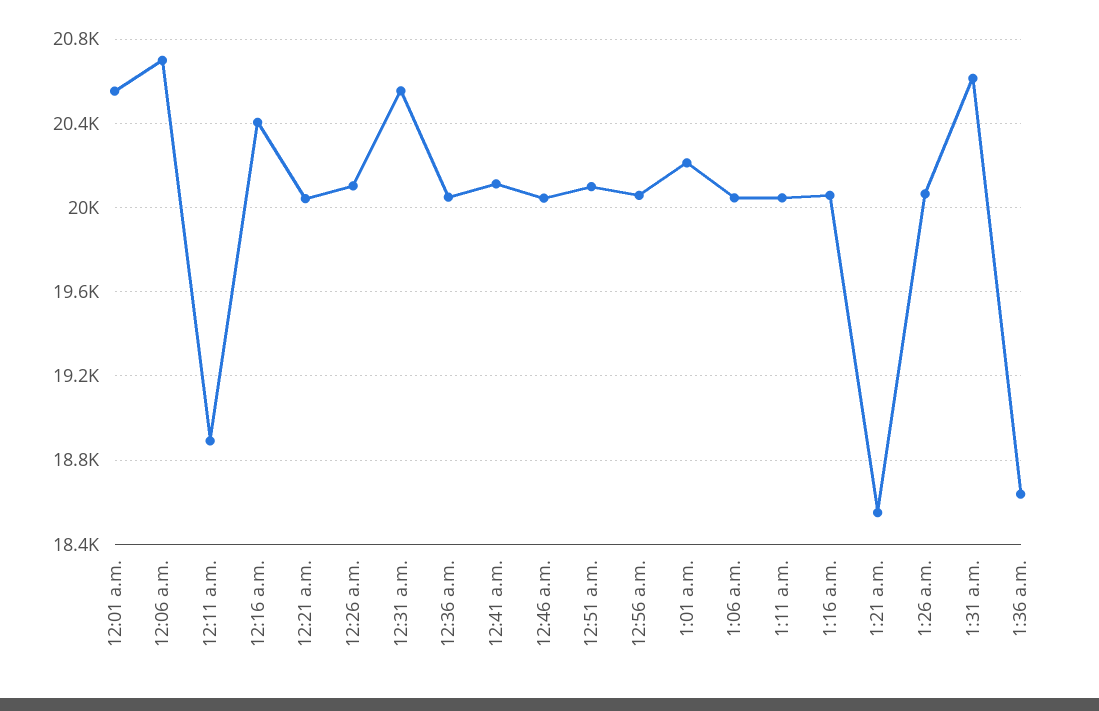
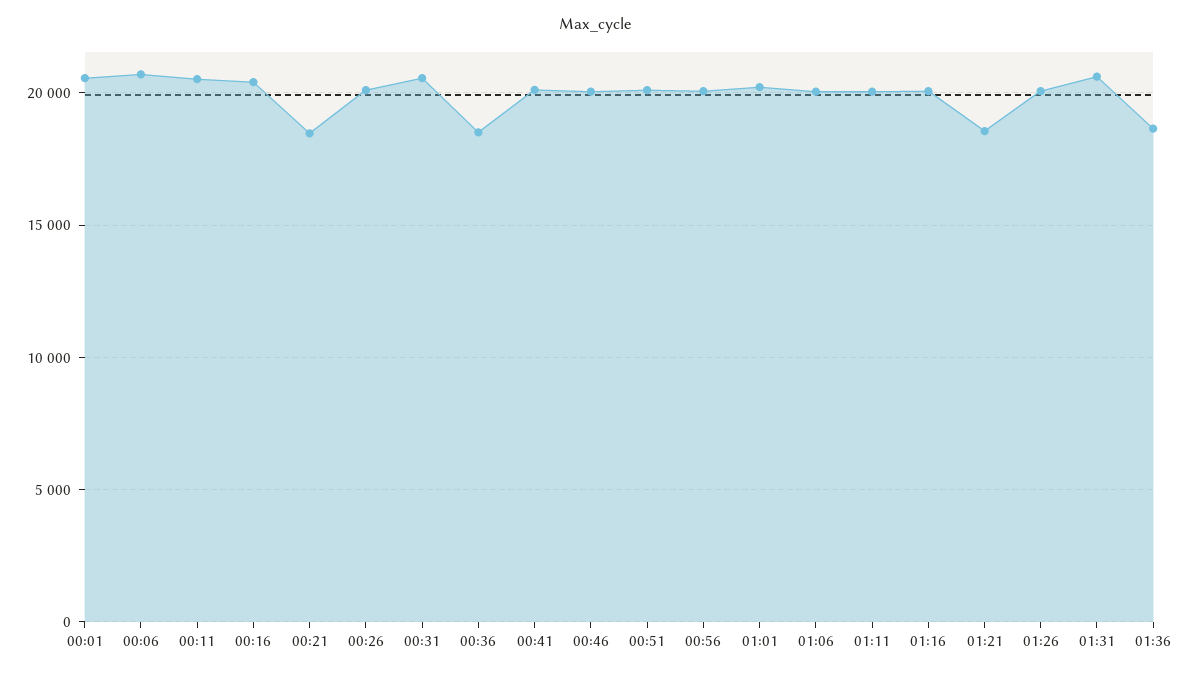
  {
    "12:01 a.m.": 20550,
    "12:06 a.m.": 20700,
-   "12:11 a.m.": 18900,
+   "12:11 a.m.": 20500,
    "12:16 a.m.": 20400,
-   "12:21 a.m.": 20050,
+   "12:21 a.m.": 18500,
    "12:26 a.m.": 20100,
    "12:31 a.m.": 20550,
-   "12:36 a.m.": 20050,
+   "12:36 a.m.": 18500,
    "12:41 a.m.": 20100,
    "12:46 a.m.": 20050,
    "12:51 a.m.": 20100,
    "12:56 a.m.": 20050,
    "1:01 a.m.": 20200,
    "1:06 a.m.": 20050,
    "1:11 a.m.": 20050,
    "1:16 a.m.": 20050,
    "1:21 a.m.": 18550,
    "1:26 a.m.": 20050,
    "1:31 a.m.": 20600,
    "1:36 a.m.": 18650
  }

